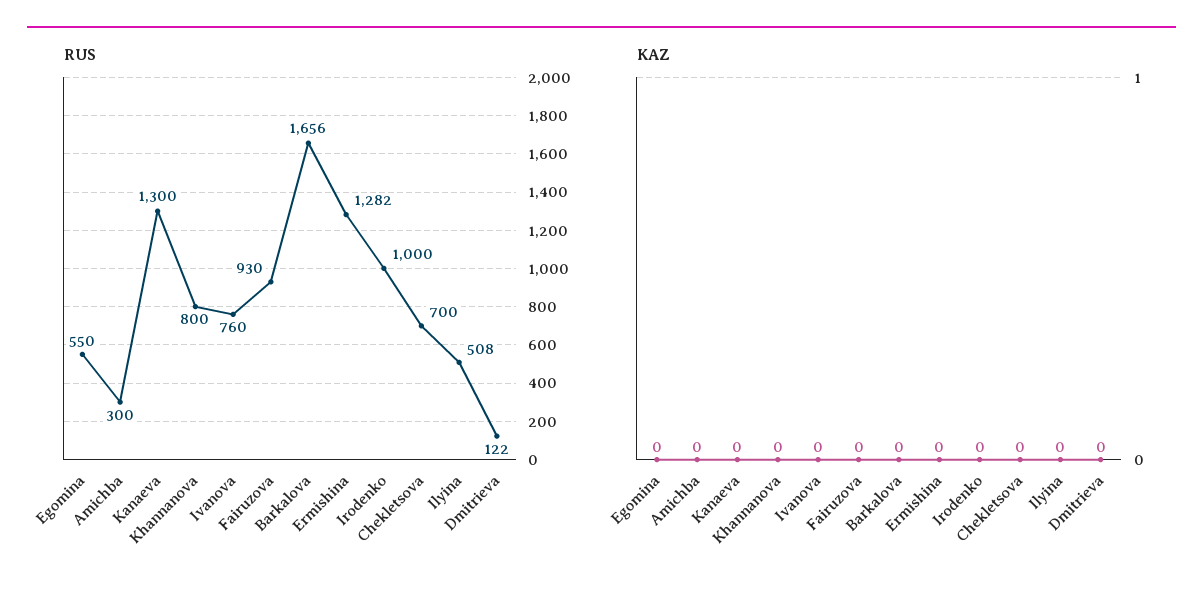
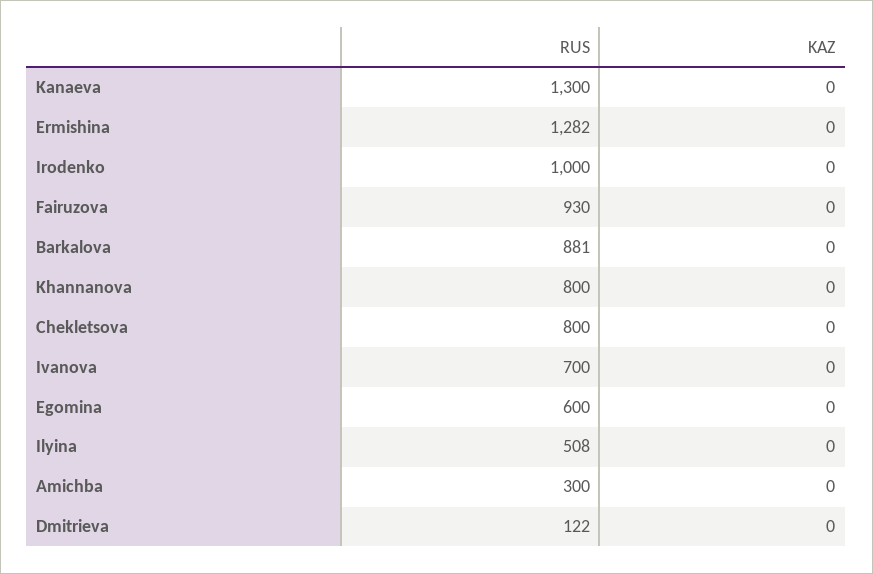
  {
    "RUS": {
-     "Egomina": 550,
+     "Egomina": 600,
      "Amichba": 300,
      "Kanaeva": 1300,
      "Khannanova": 800,
-     "Ivanova": 760,
+     "Ivanova": 700,
      "Fairuzova": 930,
-     "Barkalova": 1656,
+     "Barkalova": 881,
      "Ermishina": 1282,
      "Irodenko": 1000,
-     "Chekletsova": 700,
+     "Chekletsova": 800,
      "Ilyina": 508,
      "Dmitrieva": 122
    },
    "KAZ": {
      "Egomina": 0,
      "Amichba": 0,
      "Kanaeva": 0,
      "Khannanova": 0,
      "Ivanova": 0,
      "Fairuzova": 0,
      "Barkalova": 0,
      "Ermishina": 0,
      "Irodenko": 0,
      "Chekletsova": 0,
      "Ilyina": 0,
      "Dmitrieva": 0
    }
  }

